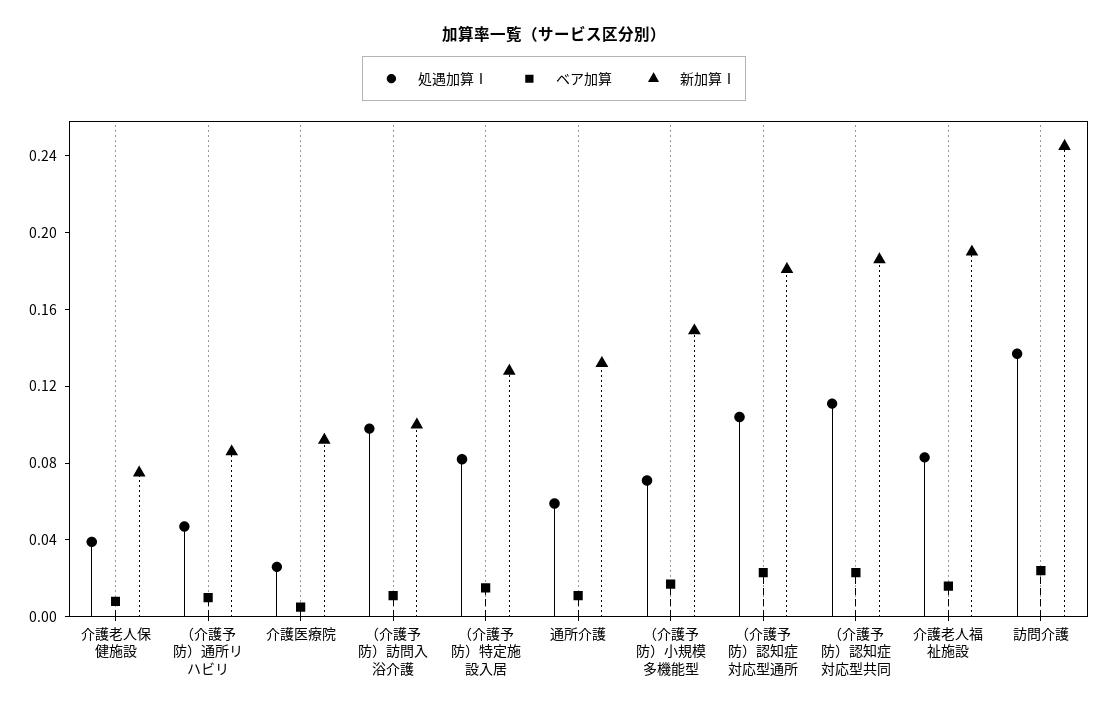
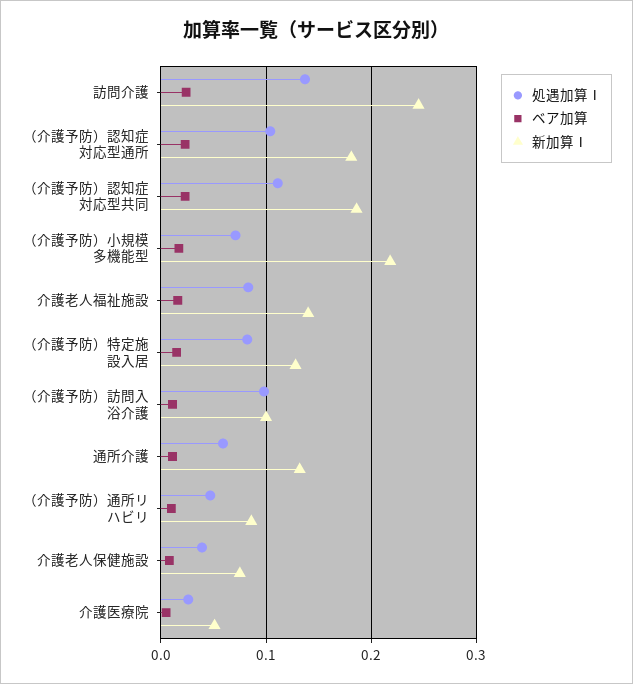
  {
    "処遇加算Ⅰ": {
      "介護老人保健施設": 0.04,
      "（介護予防）通所リハビリ": 0.05,
      "介護医療院": 0.03,
      "（介護予防）訪問入浴介護": 0.1,
      "（介護予防）特定施設入居": 0.08,
      "通所介護": 0.06,
      "（介護予防）小規模多機能型": 0.07,
      "（介護予防）認知症対応型通所": 0.1,
      "（介護予防）認知症対応型共同": 0.11,
      "介護老人福祉施設": 0.08,
      "訪問介護": 0.14
    },
    "ベア加算": {
      "介護老人保健施設": 0.01,
      "（介護予防）通所リハビリ": 0.01,
      "介護医療院": 0.01,
      "（介護予防）訪問入浴介護": 0.01,
      "（介護予防）特定施設入居": 0.02,
      "通所介護": 0.01,
      "（介護予防）小規模多機能型": 0.02,
      "（介護予防）認知症対応型通所": 0.02,
      "（介護予防）認知症対応型共同": 0.02,
      "介護老人福祉施設": 0.02,
      "訪問介護": 0.02
    },
    "新加算Ⅰ": {
      "介護老人保健施設": 0.08,
      "（介護予防）通所リハビリ": 0.09,
-     "介護医療院": 0.09,
+     "介護医療院": 0.05,
      "（介護予防）訪問入浴介護": 0.1,
      "（介護予防）特定施設入居": 0.13,
      "通所介護": 0.13,
-     "（介護予防）小規模多機能型": 0.15,
+     "（介護予防）小規模多機能型": 0.22,
      "（介護予防）認知症対応型通所": 0.18,
      "（介護予防）認知症対応型共同": 0.19,
-     "介護老人福祉施設": 0.19,
+     "介護老人福祉施設": 0.14,
      "訪問介護": 0.25
    }
  }

